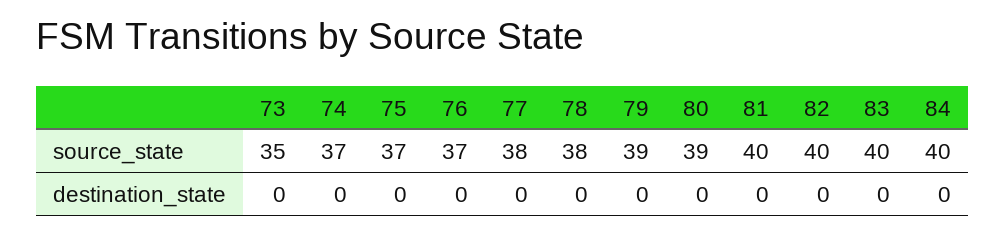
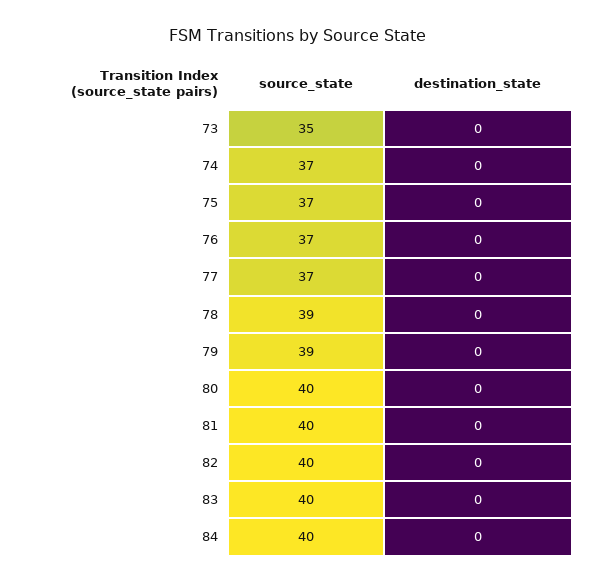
  {
    "73": {
      "source_state": 35,
      "destination_state": 0
    },
    "74": {
      "source_state": 37,
      "destination_state": 0
    },
    "75": {
      "source_state": 37,
      "destination_state": 0
    },
    "76": {
      "source_state": 37,
      "destination_state": 0
    },
    "77": {
-     "source_state": 38,
+     "source_state": 37,
      "destination_state": 0
    },
    "78": {
-     "source_state": 38,
+     "source_state": 39,
      "destination_state": 0
    },
    "79": {
      "source_state": 39,
      "destination_state": 0
    },
    "80": {
-     "source_state": 39,
+     "source_state": 40,
      "destination_state": 0
    },
    "81": {
      "source_state": 40,
      "destination_state": 0
    },
    "82": {
      "source_state": 40,
      "destination_state": 0
    },
    "83": {
      "source_state": 40,
      "destination_state": 0
    },
    "84": {
      "source_state": 40,
      "destination_state": 0
    }
  }

